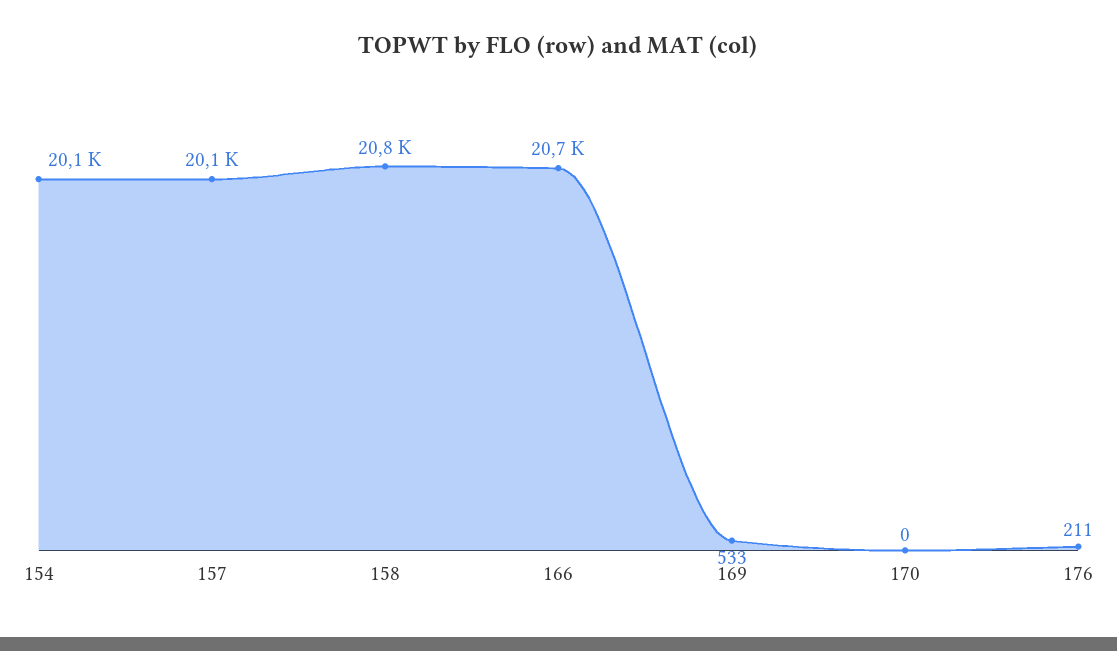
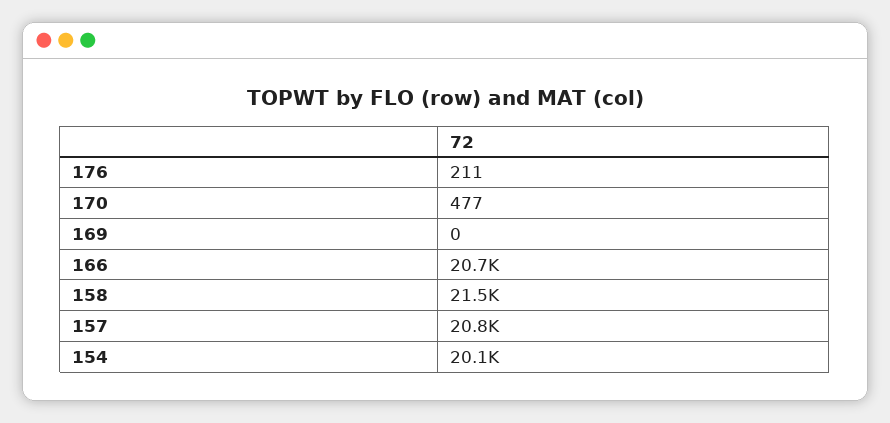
  {
    "154": 20100,
-   "157": 20100,
+   "157": 20800,
-   "158": 20800,
+   "158": 21500,
    "166": 20700,
-   "169": 533,
+   "169": 0,
-   "170": 0,
+   "170": 477,
    "176": 211
  }

